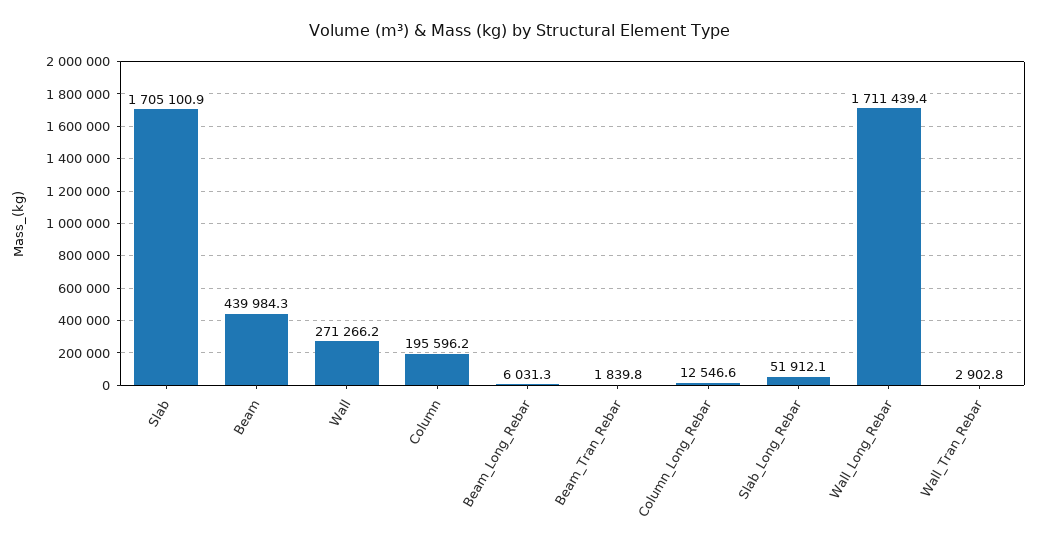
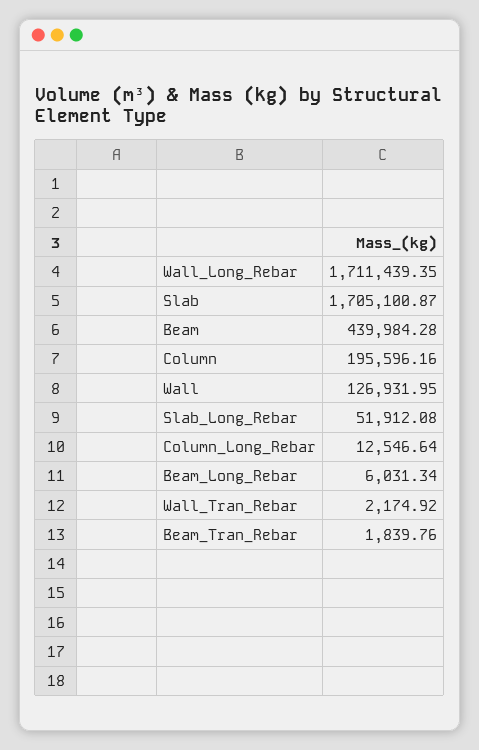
  {
    "Slab": 1705100.87,
    "Beam": 439984.28,
-   "Wall": 271266.2,
+   "Wall": 126931.95,
    "Column": 195596.16,
    "Beam_Long_Rebar": 6031.34,
    "Beam_Tran_Rebar": 1839.76,
    "Column_Long_Rebar": 12546.64,
    "Slab_Long_Rebar": 51912.08,
    "Wall_Long_Rebar": 1711439.35,
-   "Wall_Tran_Rebar": 2902.8
+   "Wall_Tran_Rebar": 2174.92
  }

